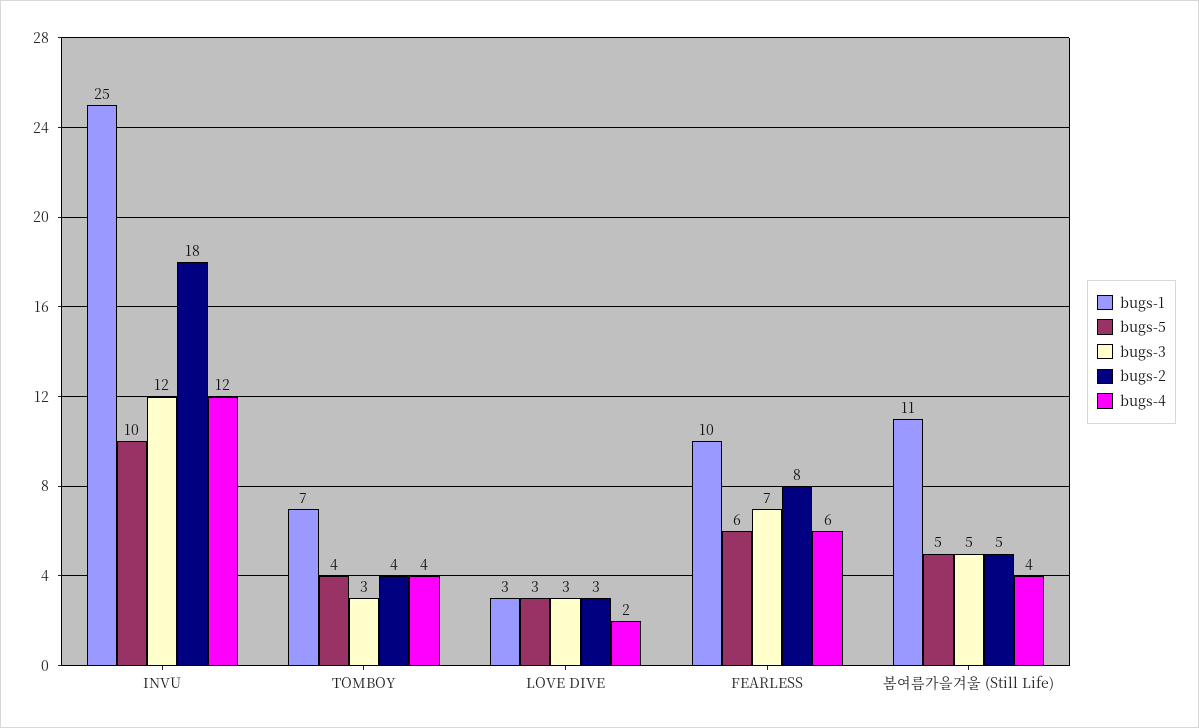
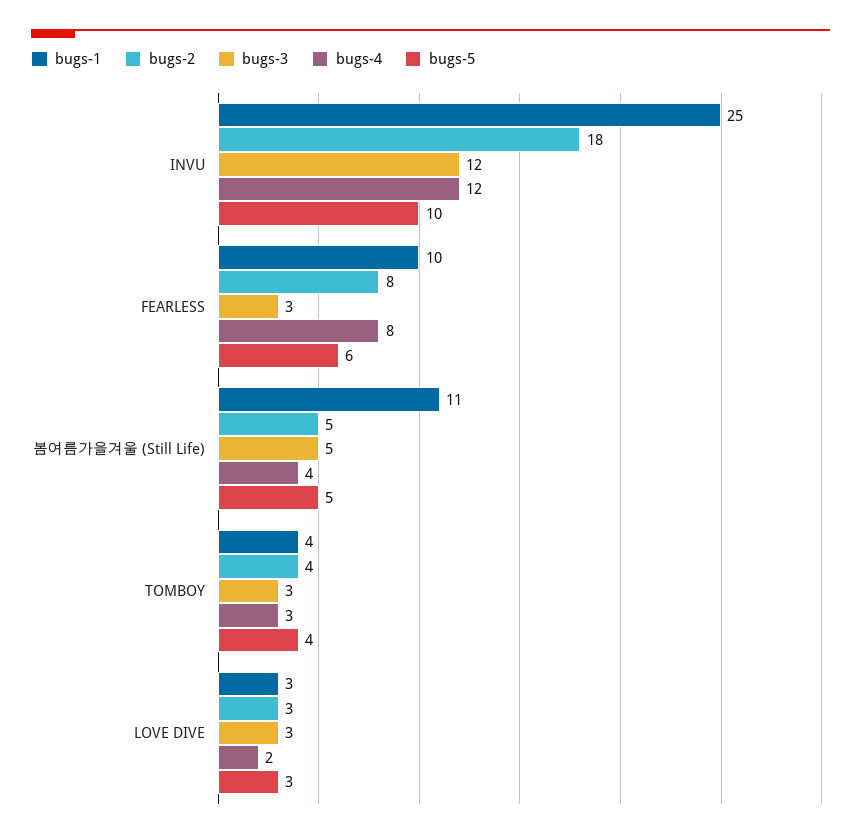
  {
    "bugs-1": {
      "INVU": 25,
-     "TOMBOY": 7,
+     "TOMBOY": 4,
      "LOVE DIVE": 3,
      "FEARLESS": 10,
      "봄여름가을겨울 (Still Life)": 11
    },
    "bugs-5": {
      "INVU": 10,
      "TOMBOY": 4,
      "LOVE DIVE": 3,
      "FEARLESS": 6,
      "봄여름가을겨울 (Still Life)": 5
    },
    "bugs-3": {
      "INVU": 12,
      "TOMBOY": 3,
      "LOVE DIVE": 3,
-     "FEARLESS": 7,
+     "FEARLESS": 3,
      "봄여름가을겨울 (Still Life)": 5
    },
    "bugs-2": {
      "INVU": 18,
      "TOMBOY": 4,
      "LOVE DIVE": 3,
      "FEARLESS": 8,
      "봄여름가을겨울 (Still Life)": 5
    },
    "bugs-4": {
      "INVU": 12,
-     "TOMBOY": 4,
+     "TOMBOY": 3,
      "LOVE DIVE": 2,
-     "FEARLESS": 6,
+     "FEARLESS": 8,
      "봄여름가을겨울 (Still Life)": 4
    }
  }

